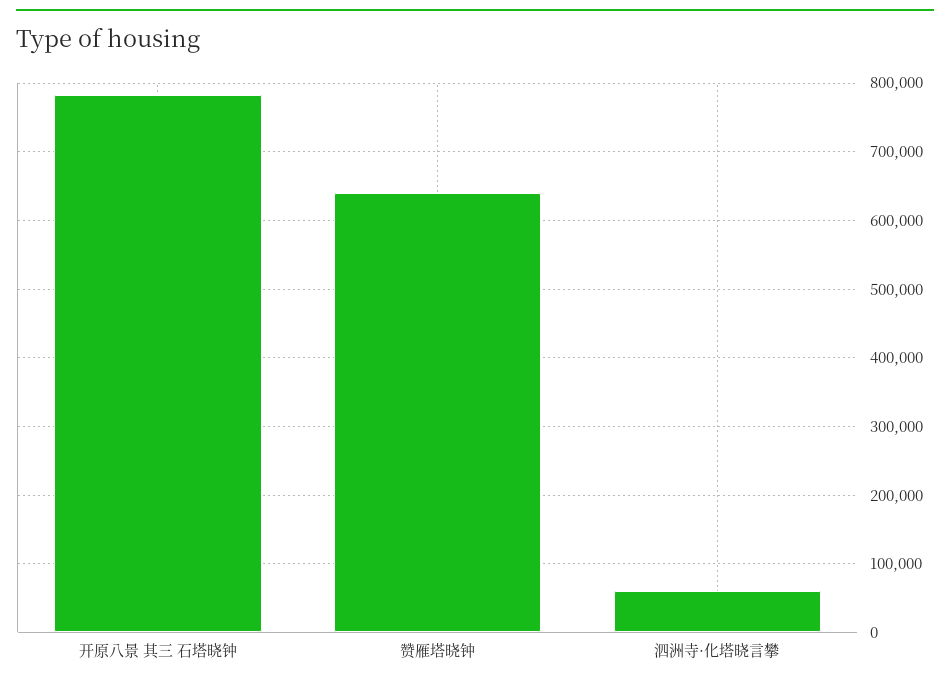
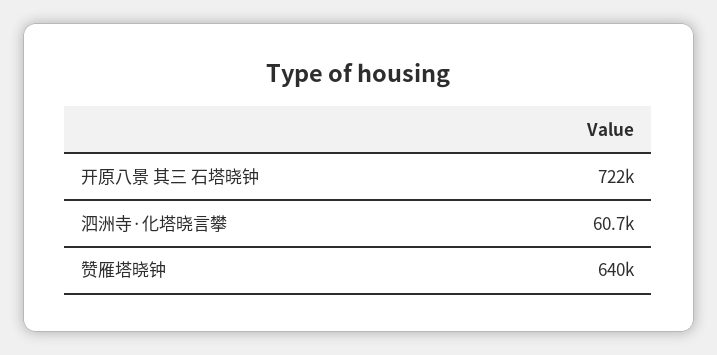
  {
-   "开原八景 其三 石塔晓钟": 780000,
+   "开原八景 其三 石塔晓钟": 722000,
    "赞雁塔晓钟": 640000,
    "泗洲寺·化塔晓言攀": 60700
  }

